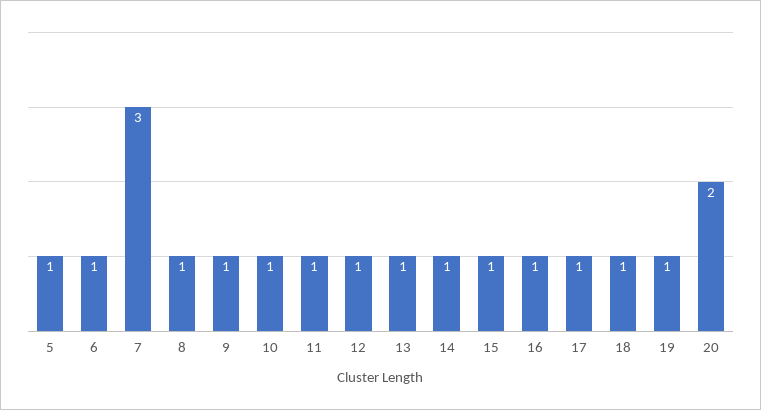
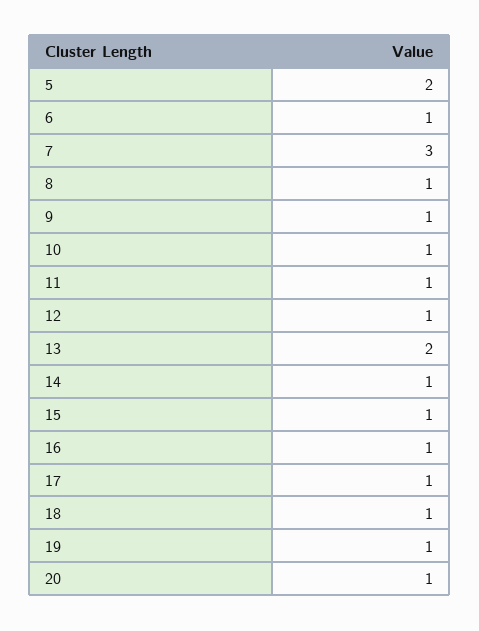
  {
-   "5": 1,
+   "5": 2,
    "6": 1,
    "7": 3,
    "8": 1,
    "9": 1,
    "10": 1,
    "11": 1,
    "12": 1,
-   "13": 1,
+   "13": 2,
    "14": 1,
    "15": 1,
    "16": 1,
    "17": 1,
    "18": 1,
    "19": 1,
-   "20": 2
+   "20": 1
  }

